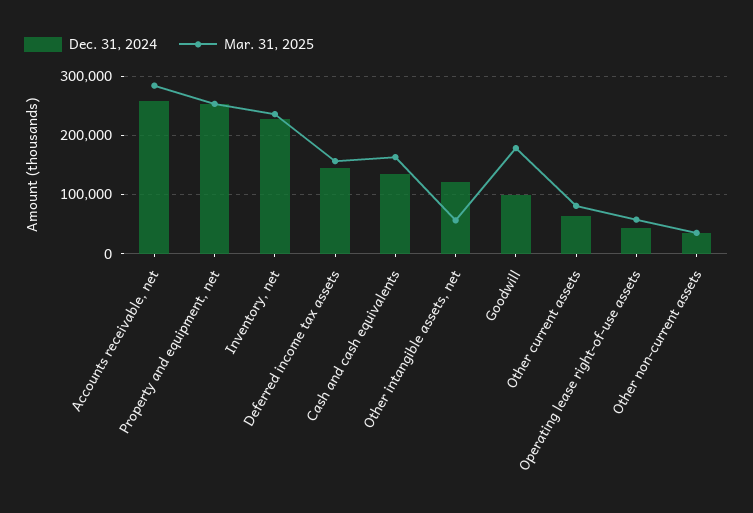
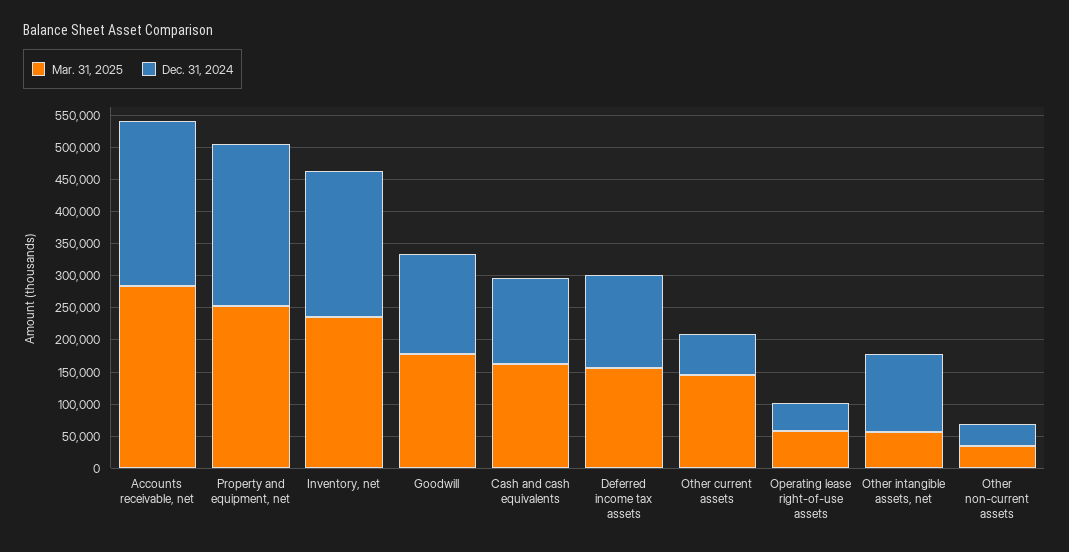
  {
    "Dec. 31, 2024": {
      "Accounts receivable, net": 260000,
      "Property and equipment, net": 260000,
      "Inventory, net": 220000,
      "Deferred income tax assets": 140000,
      "Cash and cash equivalents": 140000,
      "Other intangible assets, net": 120000,
-     "Goodwill": 100000,
+     "Goodwill": 150000,
      "Other current assets": 60000,
      "Operating lease right-of-use assets": 40000,
      "Other non-current assets": 40000
    },
    "Mar. 31, 2025": {
      "Accounts receivable, net": 280000,
      "Property and equipment, net": 260000,
      "Inventory, net": 240000,
      "Deferred income tax assets": 160000,
      "Cash and cash equivalents": 160000,
      "Other intangible assets, net": 60000,
      "Goodwill": 180000,
-     "Other current assets": 80000,
+     "Other current assets": 150000,
      "Operating lease right-of-use assets": 60000,
      "Other non-current assets": 40000
    }
  }

